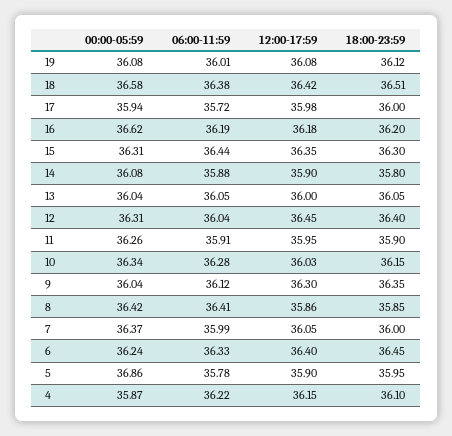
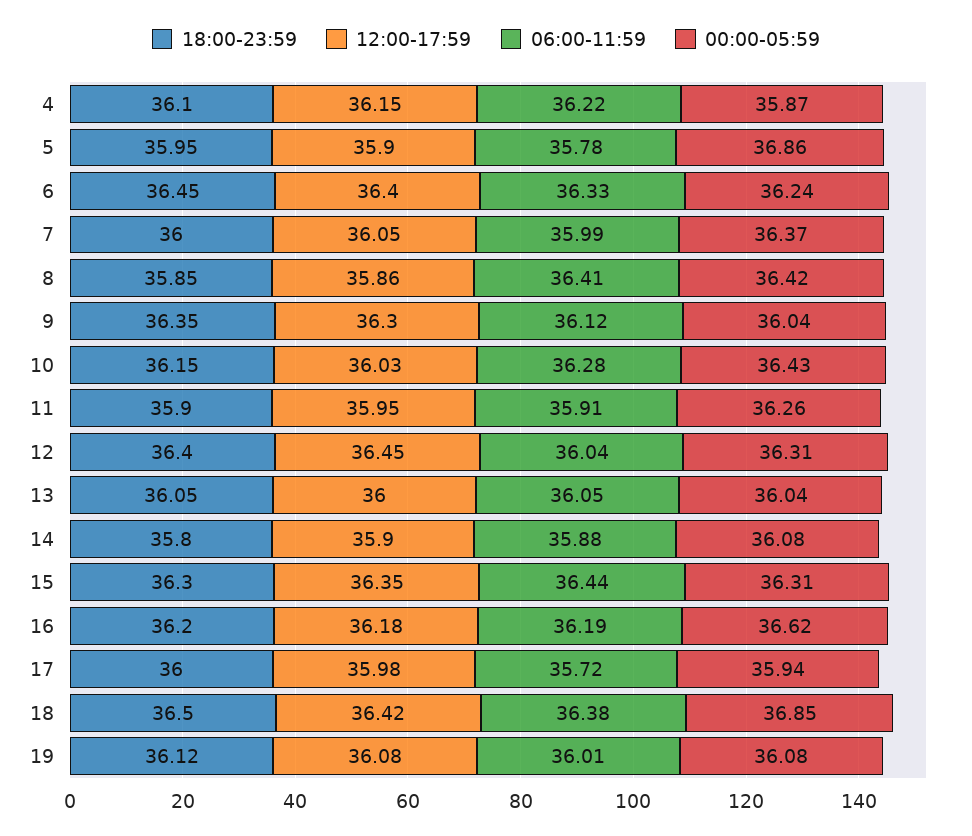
  {
    "00:00-05:59": {
      "19": 36.08,
-     "18": 36.58,
+     "18": 36.85,
      "17": 35.94,
      "16": 36.62,
      "15": 36.31,
      "14": 36.08,
      "13": 36.04,
      "12": 36.31,
      "11": 36.26,
-     "10": 36.34,
+     "10": 36.43,
      "9": 36.04,
      "8": 36.42,
      "7": 36.37,
      "6": 36.24,
      "5": 36.86,
      "4": 35.87
    },
    "06:00-11:59": {
      "19": 36.01,
      "18": 36.38,
      "17": 35.72,
      "16": 36.19,
      "15": 36.44,
      "14": 35.88,
      "13": 36.05,
      "12": 36.04,
      "11": 35.91,
      "10": 36.28,
      "9": 36.12,
      "8": 36.41,
      "7": 35.99,
      "6": 36.33,
      "5": 35.78,
      "4": 36.22
    },
    "12:00-17:59": {
      "19": 36.08,
      "18": 36.42,
      "17": 35.98,
      "16": 36.18,
      "15": 36.35,
      "14": 35.9,
      "13": 36,
      "12": 36.45,
      "11": 35.95,
      "10": 36.03,
      "9": 36.3,
      "8": 35.86,
      "7": 36.05,
      "6": 36.4,
      "5": 35.9,
      "4": 36.15
    },
    "18:00-23:59": {
      "19": 36.12,
-     "18": 36.51,
+     "18": 36.5,
      "17": 36,
      "16": 36.2,
      "15": 36.3,
      "14": 35.8,
      "13": 36.05,
      "12": 36.4,
      "11": 35.9,
      "10": 36.15,
      "9": 36.35,
      "8": 35.85,
      "7": 36,
      "6": 36.45,
      "5": 35.95,
      "4": 36.1
    }
  }

